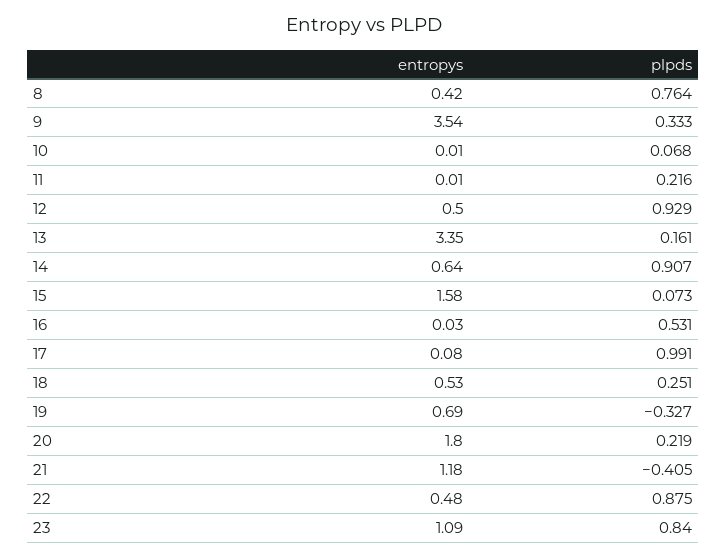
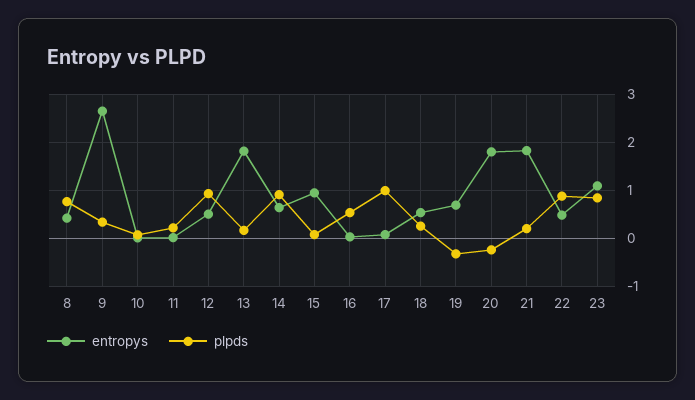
  {
    "entropys": {
      "8": 0.42,
-     "9": 3.54,
+     "9": 2.6,
      "10": 0.01,
      "11": 0.01,
      "12": 0.5,
-     "13": 3.35,
+     "13": 1.8,
      "14": 0.64,
-     "15": 1.58,
+     "15": 1,
      "16": 0.03,
      "17": 0.08,
      "18": 0.53,
      "19": 0.69,
      "20": 1.8,
-     "21": 1.18,
+     "21": 1.8,
      "22": 0.48,
      "23": 1.09
    },
    "plpds": {
      "8": 0.764,
      "9": 0.333,
      "10": 0.068,
      "11": 0.216,
      "12": 0.929,
      "13": 0.161,
      "14": 0.907,
      "15": 0.073,
      "16": 0.531,
      "17": 0.991,
      "18": 0.251,
      "19": -0.327,
-     "20": 0.219,
+     "20": -0.2,
-     "21": -0.405,
+     "21": 0.2,
      "22": 0.875,
      "23": 0.84
    }
  }

